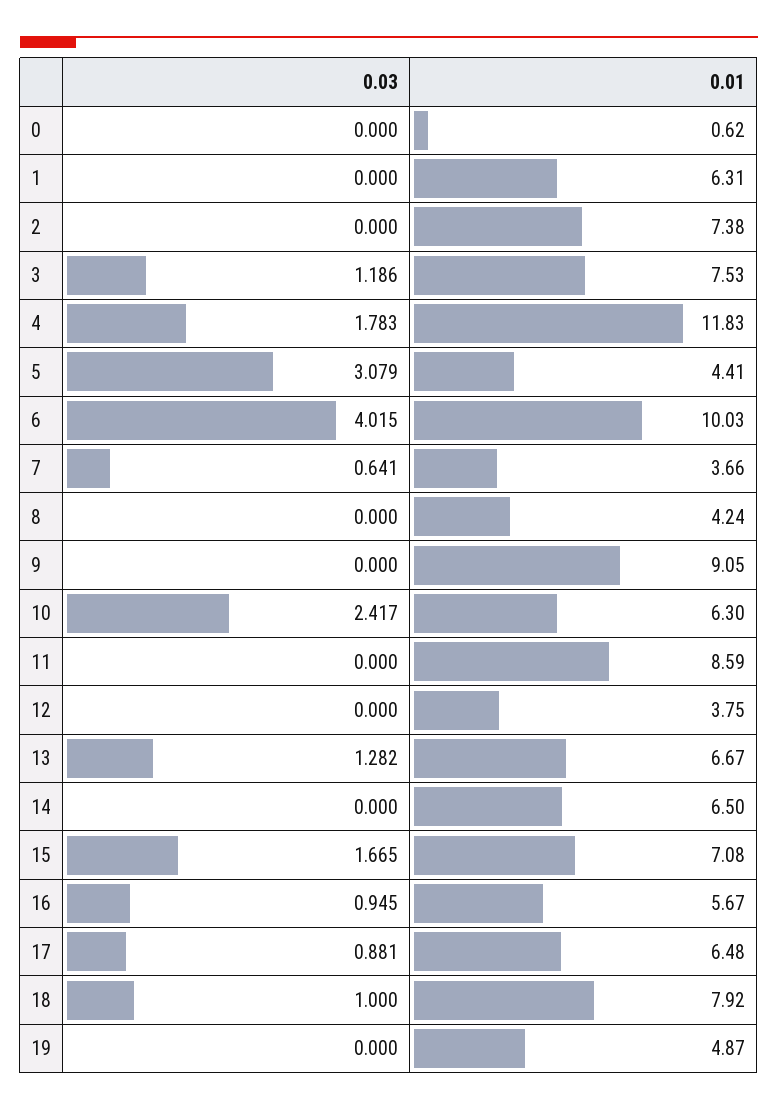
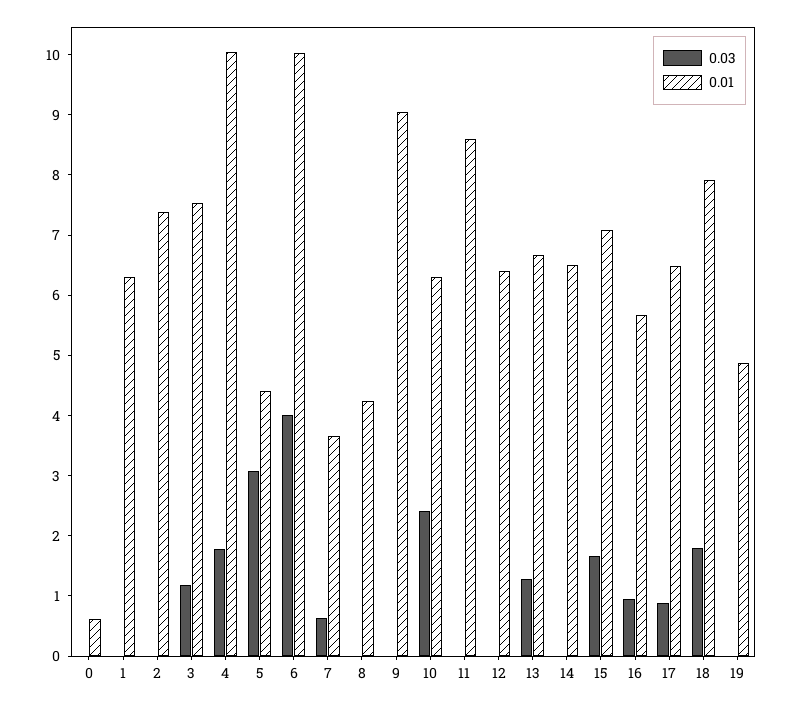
  {
    "0.03": {
      "0": 0,
      "1": 0,
      "2": 0,
      "3": 1.186,
      "4": 1.783,
      "5": 3.079,
      "6": 4.015,
      "7": 0.641,
      "8": 0,
      "9": 0,
      "10": 2.417,
      "11": 0,
      "12": 0,
      "13": 1.282,
      "14": 0,
      "15": 1.665,
      "16": 0.945,
      "17": 0.881,
-     "18": 1,
+     "18": 1.8,
      "19": 0
    },
    "0.01": {
      "0": 0.62,
      "1": 6.31,
      "2": 7.38,
      "3": 7.53,
-     "4": 11.83,
+     "4": 10,
      "5": 4.41,
      "6": 10.03,
      "7": 3.66,
      "8": 4.24,
      "9": 9.05,
      "10": 6.3,
      "11": 8.59,
-     "12": 3.75,
+     "12": 6.4,
      "13": 6.67,
      "14": 6.5,
      "15": 7.08,
      "16": 5.67,
      "17": 6.48,
      "18": 7.92,
      "19": 4.87
    }
  }

